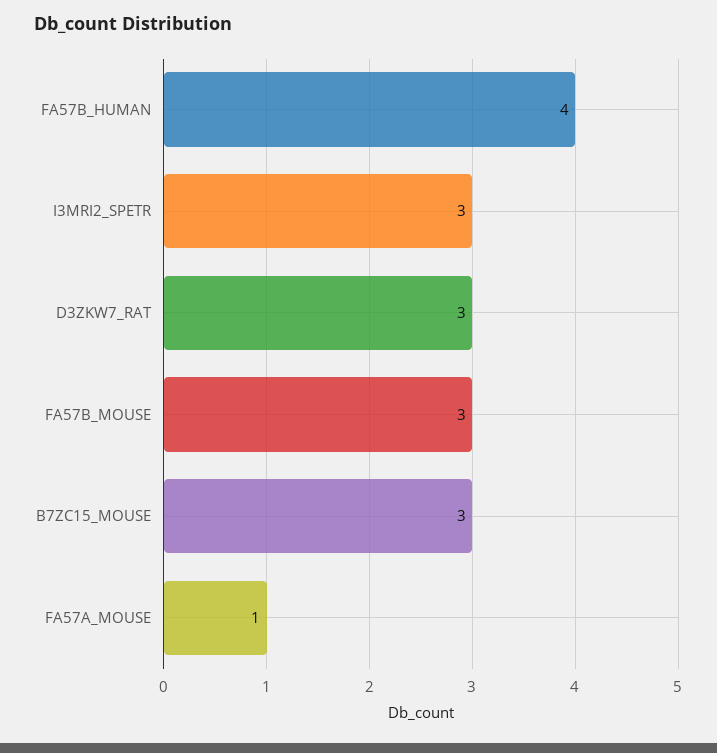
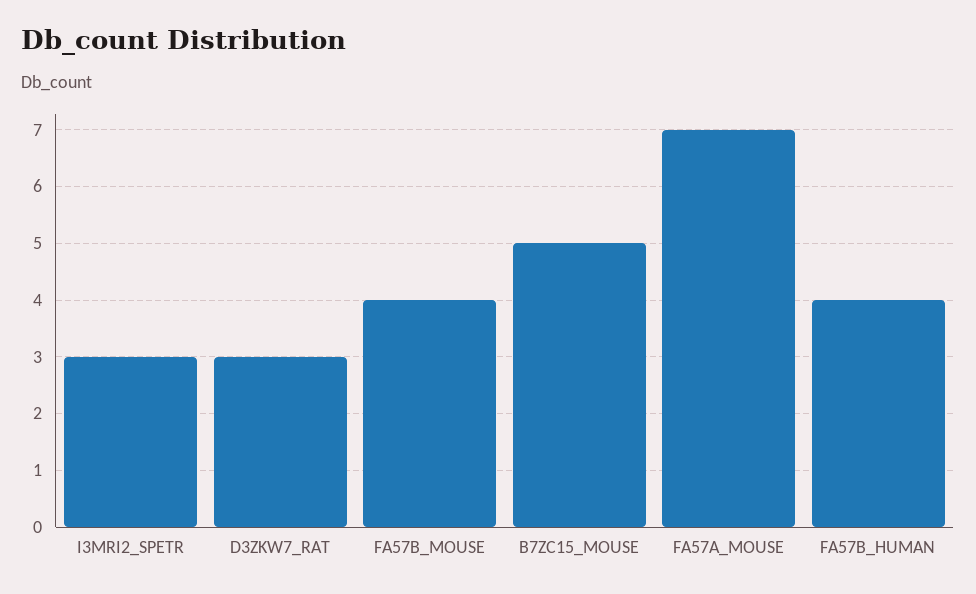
  {
    "FA57B_HUMAN": 4,
    "I3MRI2_SPETR": 3,
    "D3ZKW7_RAT": 3,
-   "FA57B_MOUSE": 3,
+   "FA57B_MOUSE": 4,
-   "B7ZC15_MOUSE": 3,
+   "B7ZC15_MOUSE": 5,
-   "FA57A_MOUSE": 1
+   "FA57A_MOUSE": 7
  }

